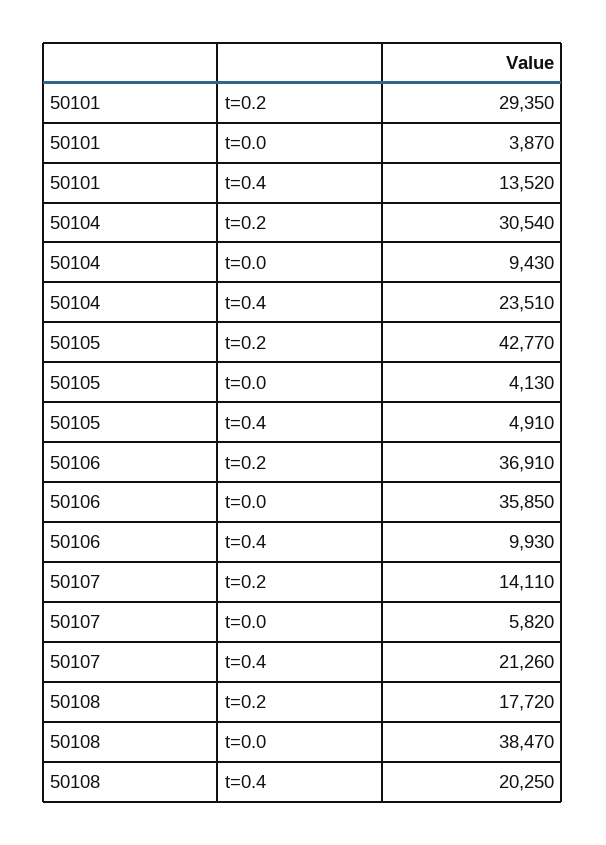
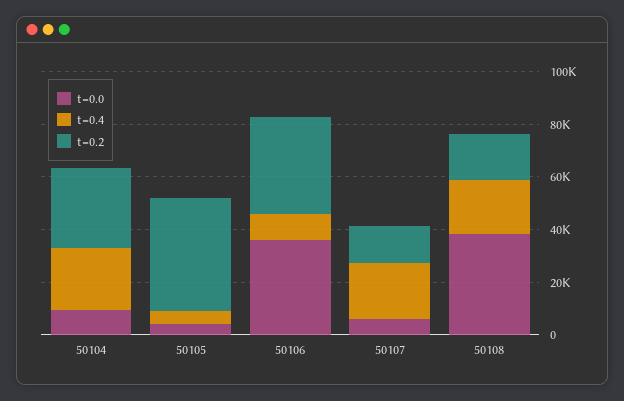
  {
    "t=0.2": {
-     "50101": 29350,
      "50104": 30540,
      "50105": 42770,
      "50106": 36910,
      "50107": 14110,
      "50108": 17720
    },
    "t=0.0": {
-     "50101": 3870,
      "50104": 9430,
      "50105": 4130,
      "50106": 35850,
      "50107": 5820,
      "50108": 38470
    },
    "t=0.4": {
-     "50101": 13520,
      "50104": 23510,
      "50105": 4910,
      "50106": 9930,
      "50107": 21260,
      "50108": 20250
    }
  }

